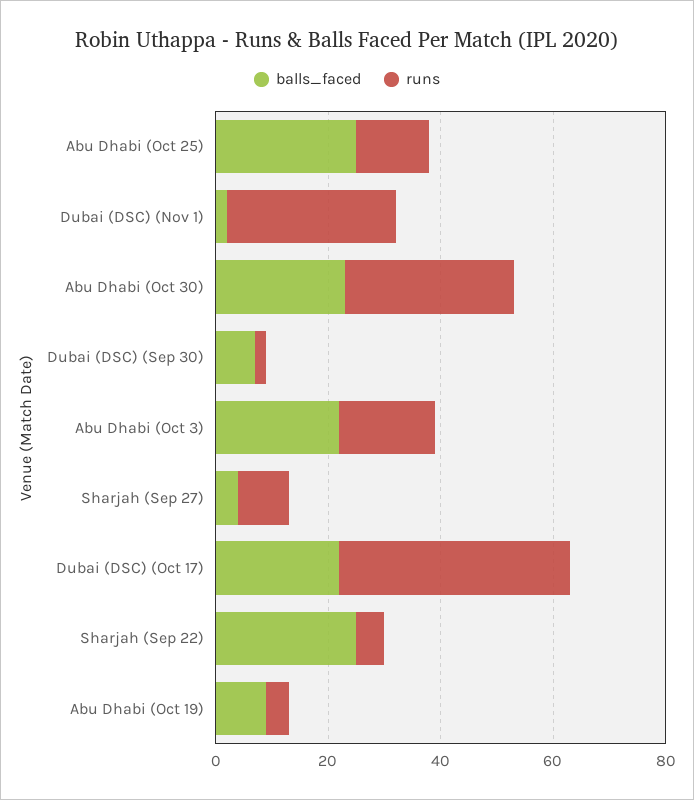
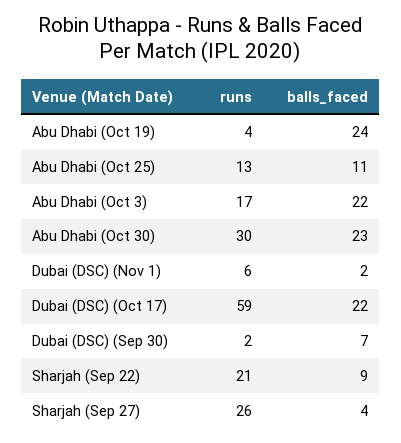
  {
    "balls_faced": {
-     "Abu Dhabi (Oct 25)": 25,
+     "Abu Dhabi (Oct 25)": 11,
      "Dubai (DSC) (Nov 1)": 2,
      "Abu Dhabi (Oct 30)": 23,
      "Dubai (DSC) (Sep 30)": 7,
      "Abu Dhabi (Oct 3)": 22,
      "Sharjah (Sep 27)": 4,
      "Dubai (DSC) (Oct 17)": 22,
-     "Sharjah (Sep 22)": 25,
+     "Sharjah (Sep 22)": 9,
-     "Abu Dhabi (Oct 19)": 10
+     "Abu Dhabi (Oct 19)": 24
    },
    "runs": {
      "Abu Dhabi (Oct 25)": 13,
-     "Dubai (DSC) (Nov 1)": 30,
+     "Dubai (DSC) (Nov 1)": 6,
      "Abu Dhabi (Oct 30)": 30,
      "Dubai (DSC) (Sep 30)": 2,
      "Abu Dhabi (Oct 3)": 17,
-     "Sharjah (Sep 27)": 10,
+     "Sharjah (Sep 27)": 26,
-     "Dubai (DSC) (Oct 17)": 40,
+     "Dubai (DSC) (Oct 17)": 59,
-     "Sharjah (Sep 22)": 5,
+     "Sharjah (Sep 22)": 21,
      "Abu Dhabi (Oct 19)": 4
    }
  }

